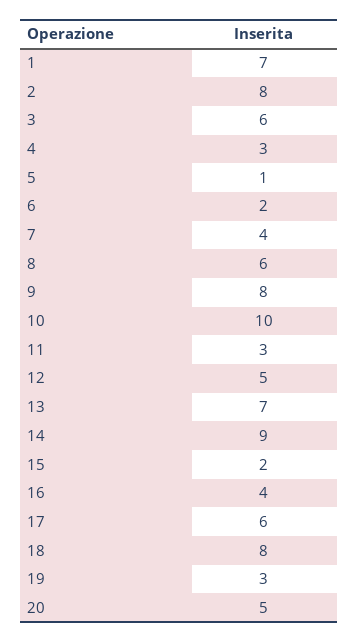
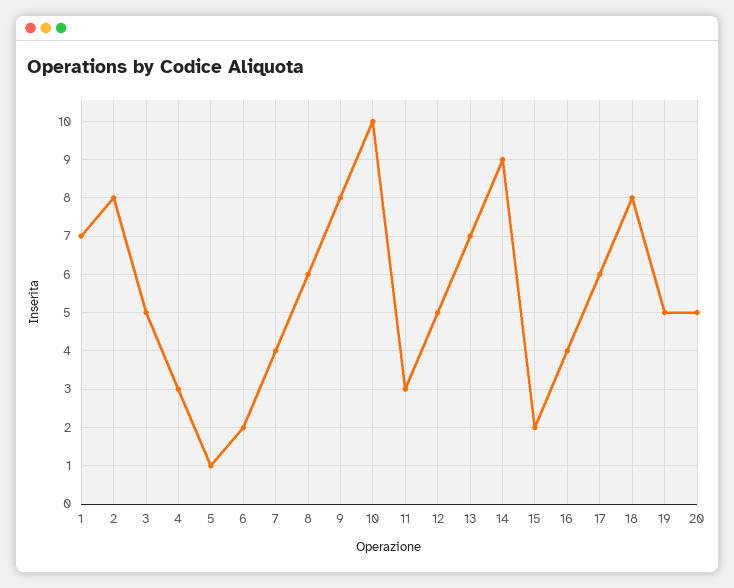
  {
    "1": 7,
    "2": 8,
-   "3": 6,
+   "3": 5,
    "4": 3,
    "5": 1,
    "6": 2,
    "7": 4,
    "8": 6,
    "9": 8,
    "10": 10,
    "11": 3,
    "12": 5,
    "13": 7,
    "14": 9,
    "15": 2,
    "16": 4,
    "17": 6,
    "18": 8,
-   "19": 3,
+   "19": 5,
    "20": 5
  }

